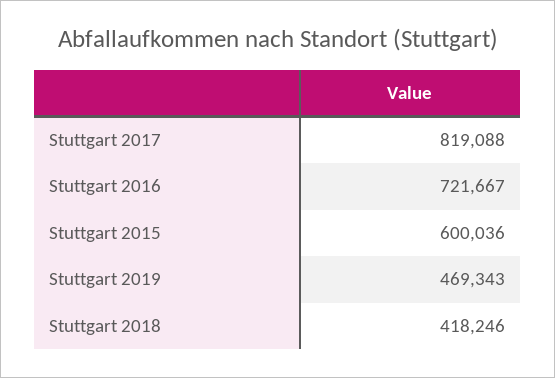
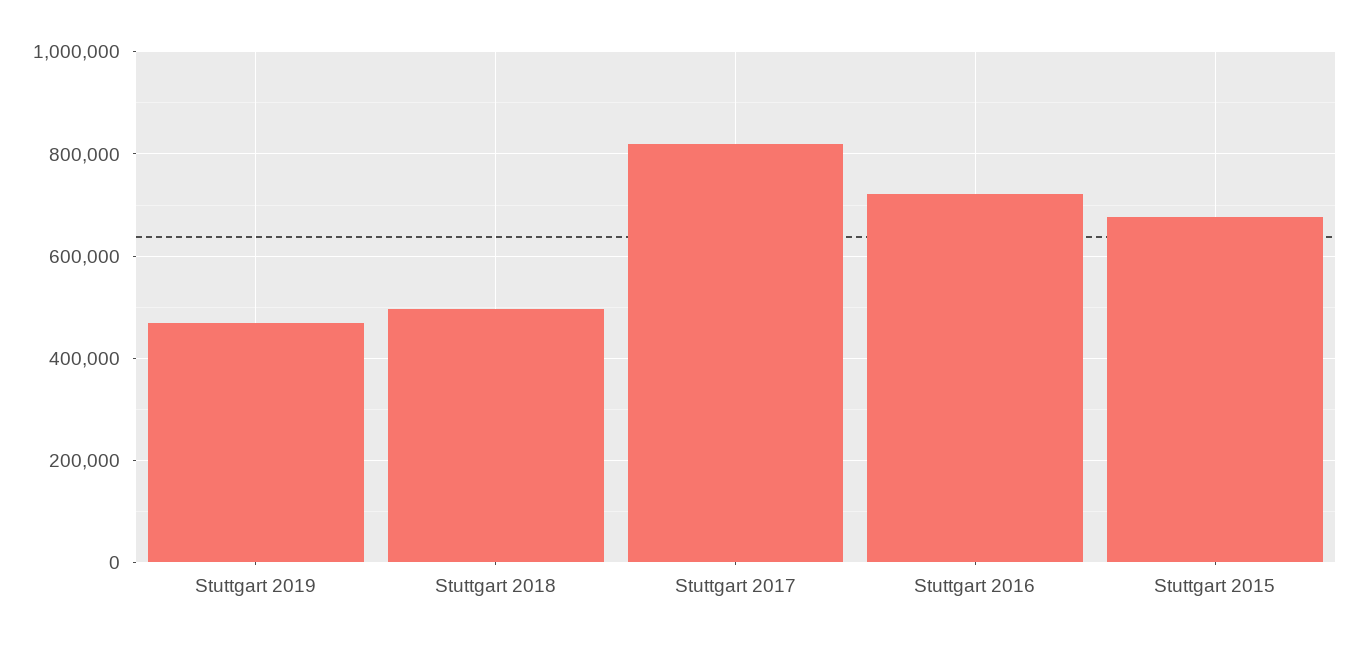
  {
    "Stuttgart 2017": 819088,
    "Stuttgart 2016": 721667,
-   "Stuttgart 2015": 600036,
+   "Stuttgart 2015": 680000,
    "Stuttgart 2019": 469343,
-   "Stuttgart 2018": 418246
+   "Stuttgart 2018": 500000
  }

